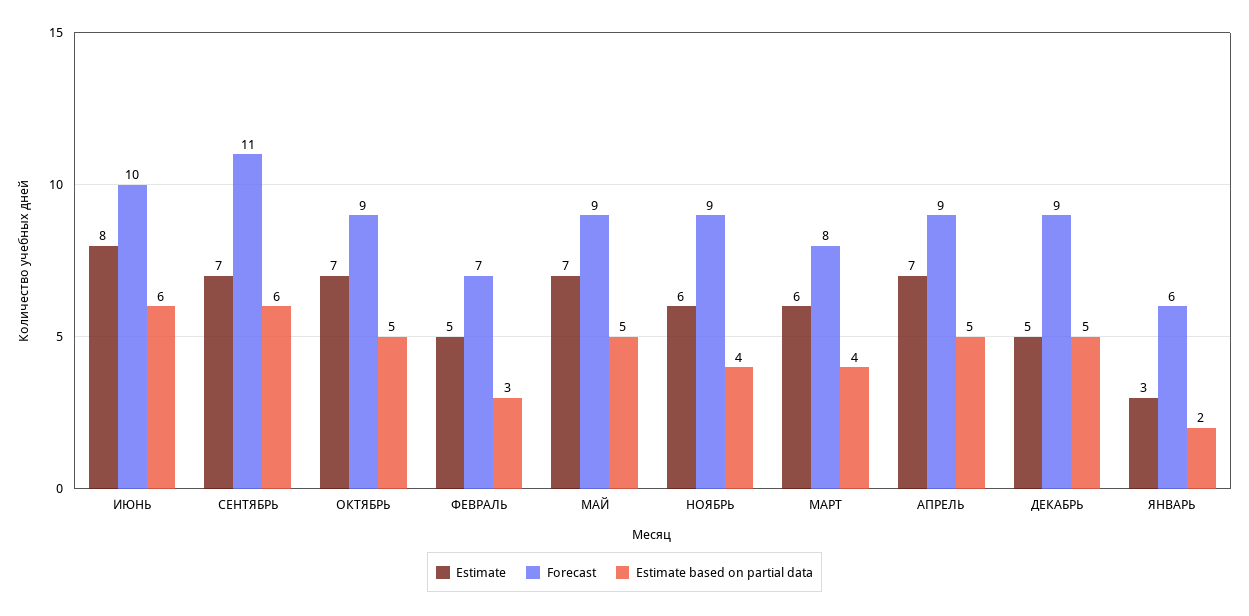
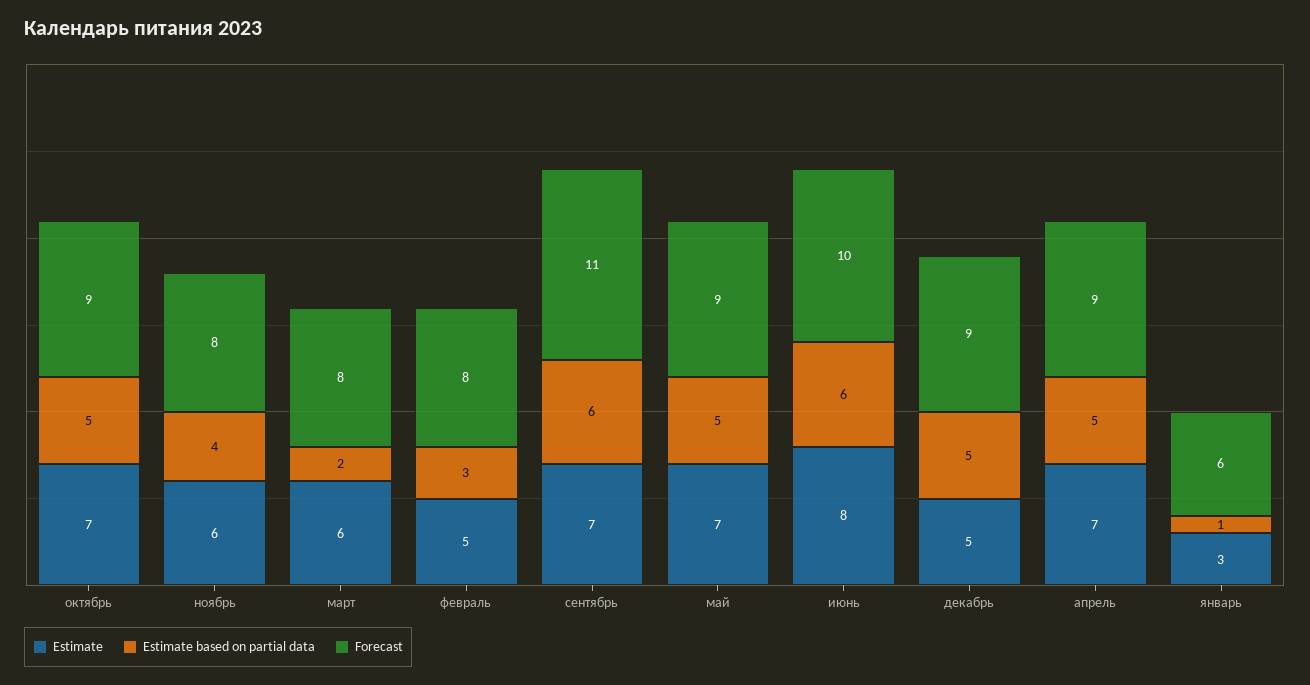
  {
    "Estimate": {
      "ИЮНЬ": 8,
      "СЕНТЯБРЬ": 7,
      "ОКТЯБРЬ": 7,
      "ФЕВРАЛЬ": 5,
      "МАЙ": 7,
      "НОЯБРЬ": 6,
      "МАРТ": 6,
      "АПРЕЛЬ": 7,
      "ДЕКАБРЬ": 5,
      "ЯНВАРЬ": 3
    },
    "Forecast": {
      "ИЮНЬ": 10,
      "СЕНТЯБРЬ": 11,
      "ОКТЯБРЬ": 9,
-     "ФЕВРАЛЬ": 7,
+     "ФЕВРАЛЬ": 8,
      "МАЙ": 9,
-     "НОЯБРЬ": 9,
+     "НОЯБРЬ": 8,
      "МАРТ": 8,
      "АПРЕЛЬ": 9,
      "ДЕКАБРЬ": 9,
      "ЯНВАРЬ": 6
    },
    "Estimate based on partial data": {
      "ИЮНЬ": 6,
      "СЕНТЯБРЬ": 6,
      "ОКТЯБРЬ": 5,
      "ФЕВРАЛЬ": 3,
      "МАЙ": 5,
      "НОЯБРЬ": 4,
-     "МАРТ": 4,
+     "МАРТ": 2,
      "АПРЕЛЬ": 5,
      "ДЕКАБРЬ": 5,
-     "ЯНВАРЬ": 2
+     "ЯНВАРЬ": 1
    }
  }

